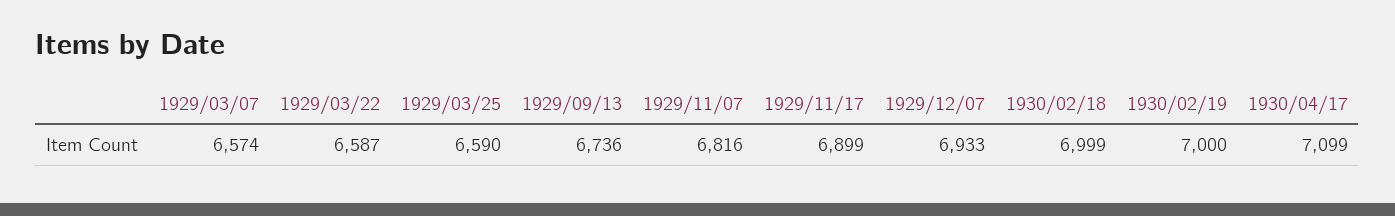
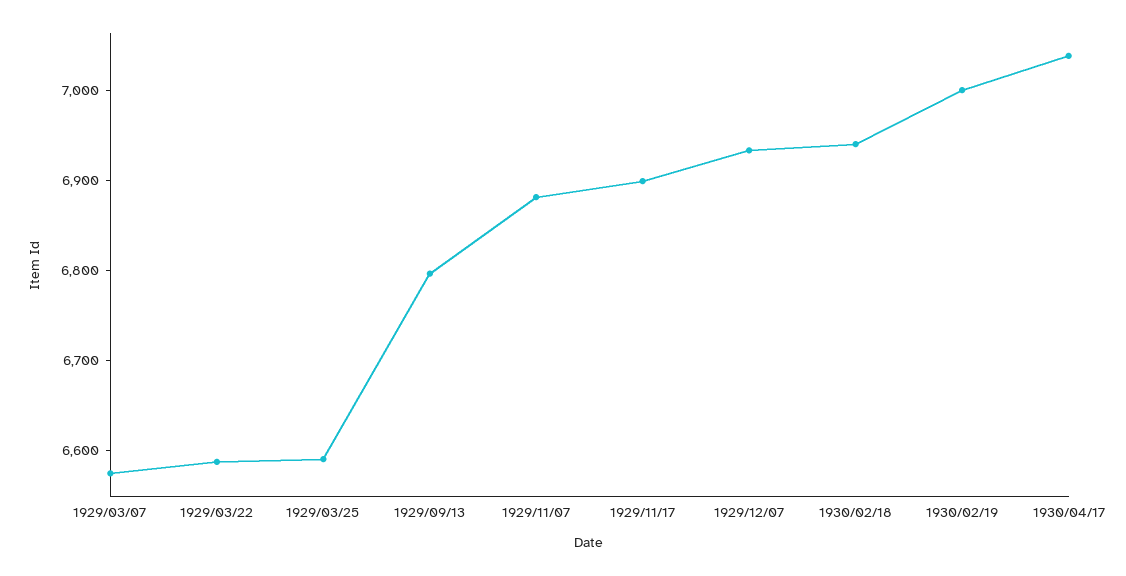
  {
    "1929/03/07": 6574,
    "1929/03/22": 6587,
    "1929/03/25": 6590,
-   "1929/09/13": 6736,
+   "1929/09/13": 6800,
-   "1929/11/07": 6816,
+   "1929/11/07": 6880,
    "1929/11/17": 6899,
    "1929/12/07": 6933,
-   "1930/02/18": 6999,
+   "1930/02/18": 6940,
    "1930/02/19": 7000,
-   "1930/04/17": 7099
+   "1930/04/17": 7040
  }

